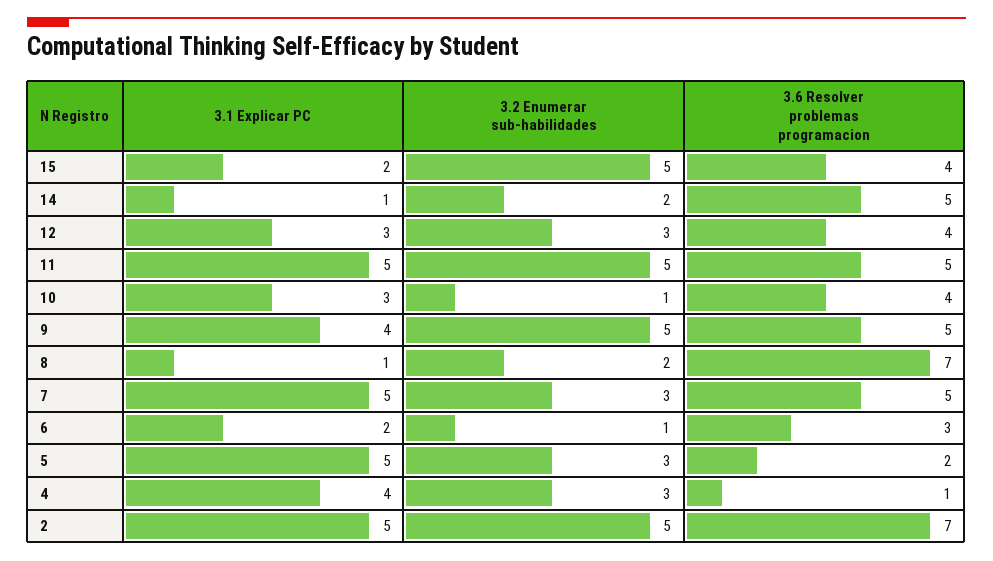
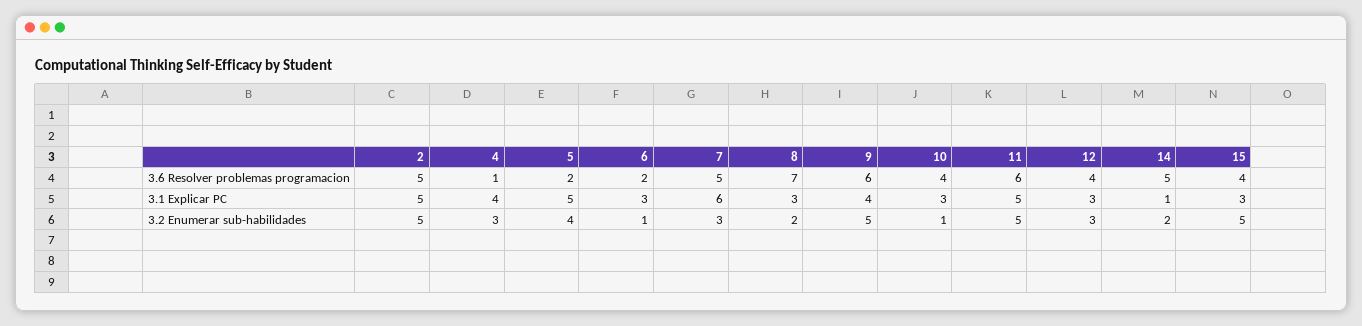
  {
    "3.1 Explicar PC": {
-     "15": 2,
+     "15": 3,
      "14": 1,
      "12": 3,
      "11": 5,
      "10": 3,
      "9": 4,
-     "8": 1,
+     "8": 3,
-     "7": 5,
+     "7": 6,
-     "6": 2,
+     "6": 3,
      "5": 5,
      "4": 4,
      "2": 5
    },
    "3.2 Enumerar sub-habilidades": {
      "15": 5,
      "14": 2,
      "12": 3,
      "11": 5,
      "10": 1,
      "9": 5,
      "8": 2,
      "7": 3,
      "6": 1,
-     "5": 3,
+     "5": 4,
      "4": 3,
      "2": 5
    },
    "3.6 Resolver problemas programacion": {
      "15": 4,
      "14": 5,
      "12": 4,
-     "11": 5,
+     "11": 6,
      "10": 4,
-     "9": 5,
+     "9": 6,
      "8": 7,
      "7": 5,
-     "6": 3,
+     "6": 2,
      "5": 2,
      "4": 1,
-     "2": 7
+     "2": 5
    }
  }

